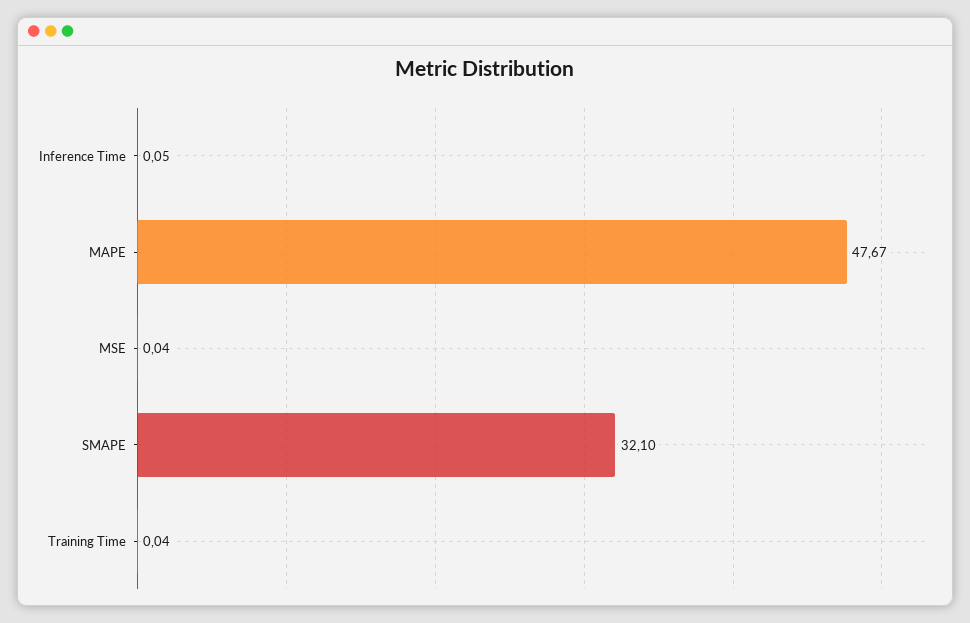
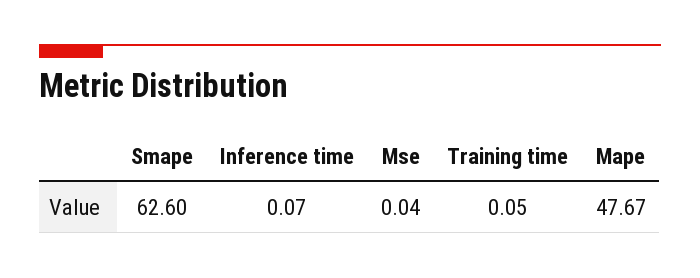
  {
-   "Inference Time": 0.05,
+   "Inference Time": 0.07,
    "MAPE": 47.67,
    "MSE": 0.04,
-   "SMAPE": 32.1,
+   "SMAPE": 62.6,
-   "Training Time": 0.04
+   "Training Time": 0.05
  }

